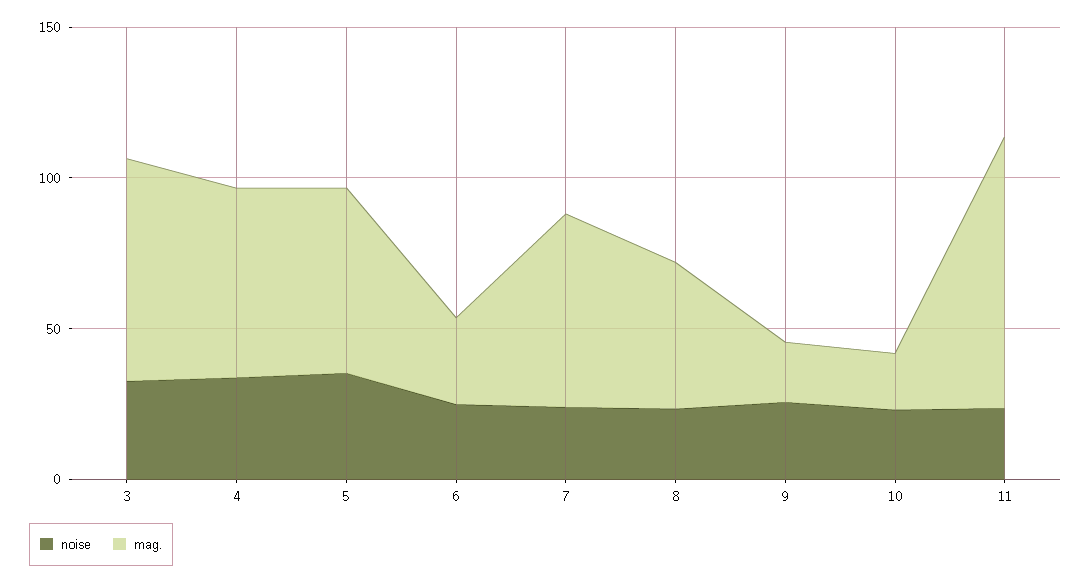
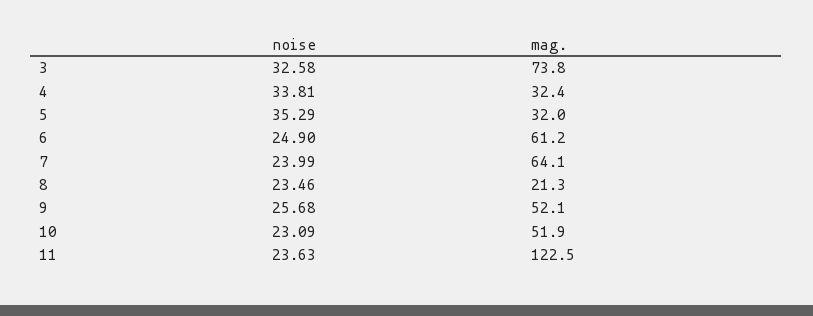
  {
    "noise": {
      "3": 32.58,
      "4": 33.81,
      "5": 35.29,
      "6": 24.9,
      "7": 23.99,
      "8": 23.46,
      "9": 25.68,
      "10": 23.09,
      "11": 23.63
    },
    "mag.": {
      "3": 73.8,
-     "4": 60,
+     "4": 32.4,
-     "5": 60,
+     "5": 32,
-     "6": 30,
+     "6": 61.2,
      "7": 64.1,
-     "8": 50,
+     "8": 21.3,
-     "9": 20,
+     "9": 52.1,
-     "10": 20,
+     "10": 51.9,
-     "11": 90
+     "11": 122.5
    }
  }

